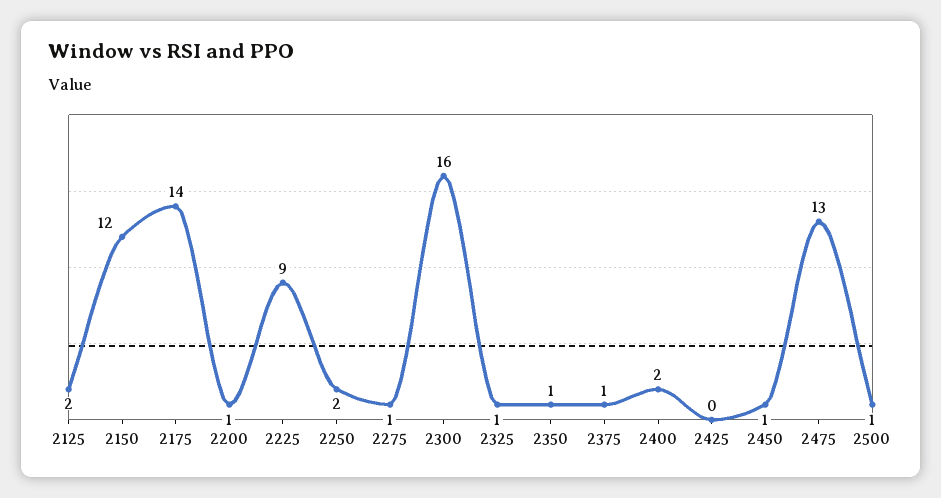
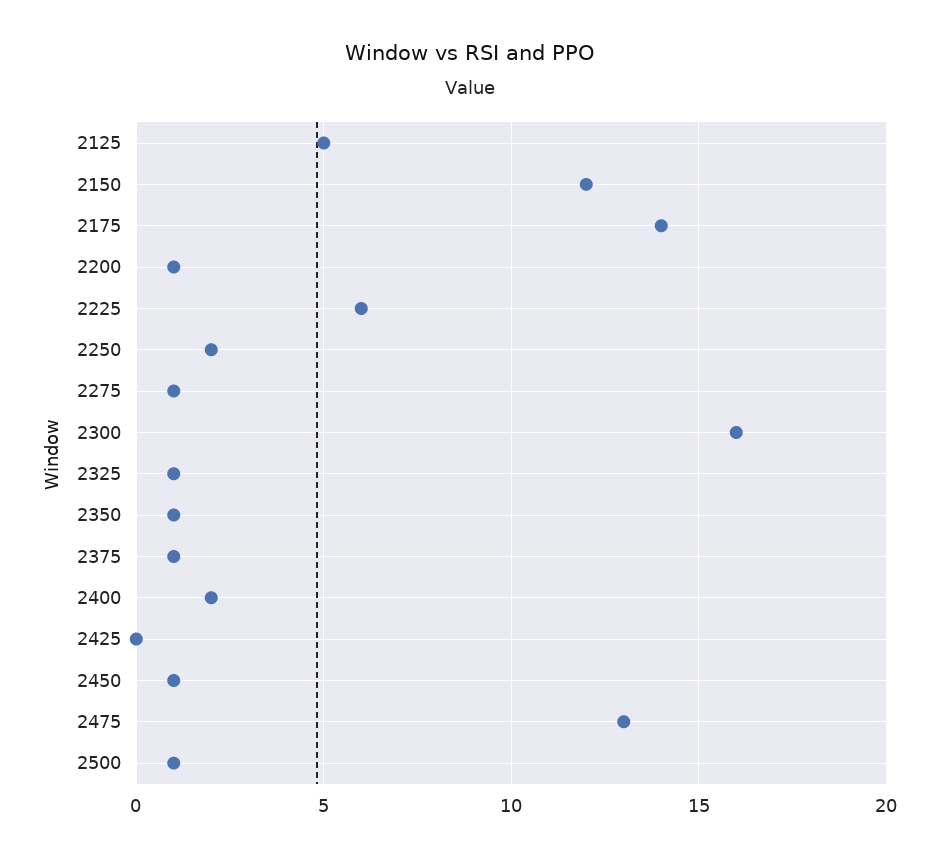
  {
-   "2125": 2,
+   "2125": 5,
    "2150": 12,
    "2175": 14,
    "2200": 1,
-   "2225": 9,
+   "2225": 6,
    "2250": 2,
    "2275": 1,
    "2300": 16,
    "2325": 1,
    "2350": 1,
    "2375": 1,
    "2400": 2,
    "2425": 0,
    "2450": 1,
    "2475": 13,
    "2500": 1
  }

